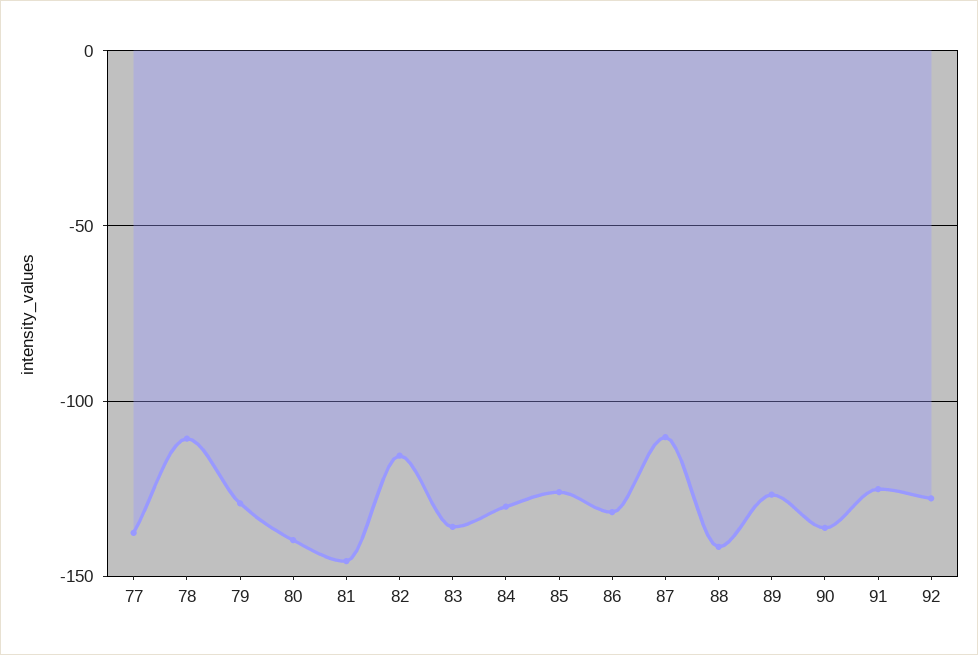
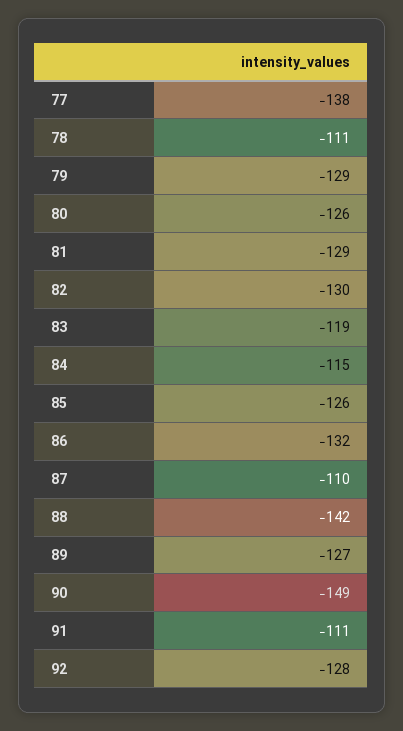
  {
    "77": -138,
    "78": -111,
    "79": -129,
-   "80": -140,
+   "80": -126,
-   "81": -145,
+   "81": -129,
-   "82": -115,
+   "82": -130,
-   "83": -135,
+   "83": -119,
-   "84": -130,
+   "84": -115,
    "85": -126,
    "86": -132,
    "87": -110,
    "88": -142,
    "89": -127,
-   "90": -135,
+   "90": -149,
-   "91": -125,
+   "91": -111,
    "92": -128
  }

